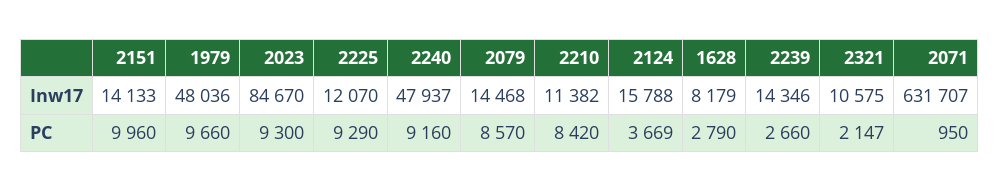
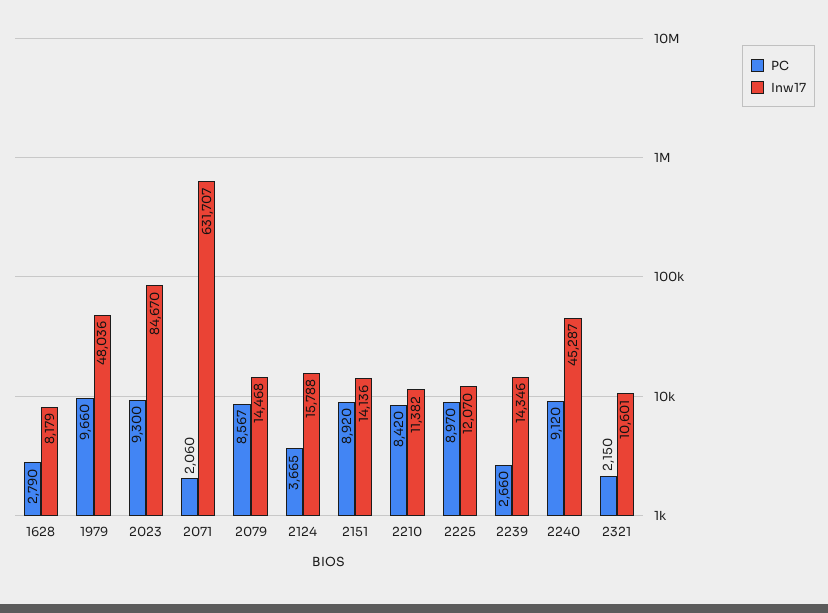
  {
    "Inw17": {
-     "2151": 14133,
+     "2151": 14136,
      "1979": 48036,
      "2023": 84670,
      "2225": 12070,
-     "2240": 47937,
+     "2240": 45287,
      "2079": 14468,
      "2210": 11382,
      "2124": 15788,
      "1628": 8179,
      "2239": 14346,
-     "2321": 10575,
+     "2321": 10601,
      "2071": 631707
    },
    "PC": {
-     "2151": 9960,
+     "2151": 8920,
      "1979": 9660,
      "2023": 9300,
-     "2225": 9290,
+     "2225": 8970,
-     "2240": 9160,
+     "2240": 9120,
-     "2079": 8570,
+     "2079": 8567,
      "2210": 8420,
-     "2124": 3669,
+     "2124": 3665,
      "1628": 2790,
      "2239": 2660,
-     "2321": 2147,
+     "2321": 2150,
-     "2071": 950
+     "2071": 2060
    }
  }

